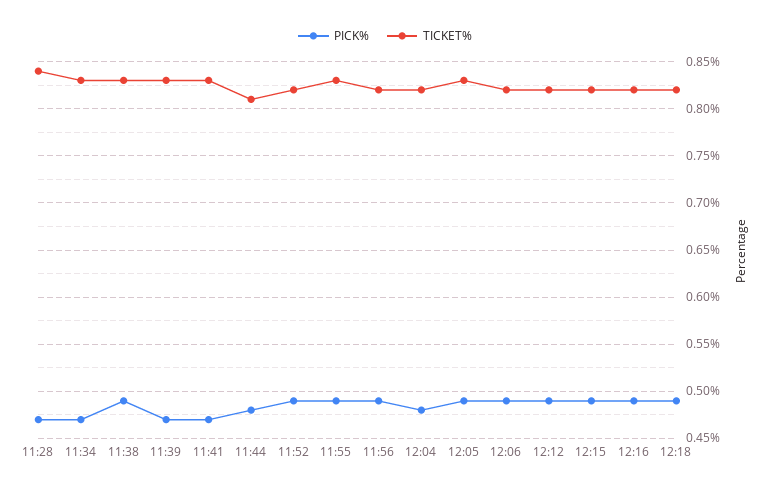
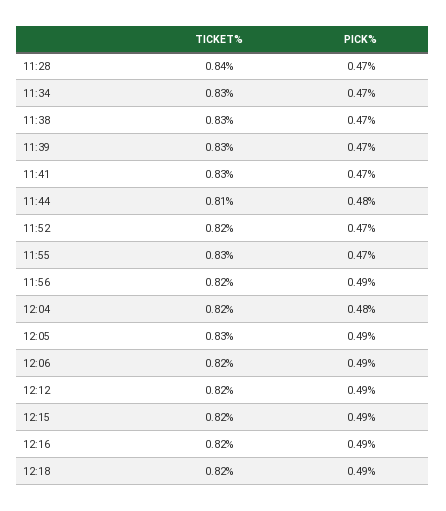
  {
    "PICK%": {
      "11:28": 0.47,
      "11:34": 0.47,
-     "11:38": 0.49,
+     "11:38": 0.47,
      "11:39": 0.47,
      "11:41": 0.47,
      "11:44": 0.48,
-     "11:52": 0.49,
+     "11:52": 0.47,
-     "11:55": 0.49,
+     "11:55": 0.47,
      "11:56": 0.49,
      "12:04": 0.48,
      "12:05": 0.49,
      "12:06": 0.49,
      "12:12": 0.49,
      "12:15": 0.49,
      "12:16": 0.49,
      "12:18": 0.49
    },
    "TICKET%": {
      "11:28": 0.84,
      "11:34": 0.83,
      "11:38": 0.83,
      "11:39": 0.83,
      "11:41": 0.83,
      "11:44": 0.81,
      "11:52": 0.82,
      "11:55": 0.83,
      "11:56": 0.82,
      "12:04": 0.82,
      "12:05": 0.83,
      "12:06": 0.82,
      "12:12": 0.82,
      "12:15": 0.82,
      "12:16": 0.82,
      "12:18": 0.82
    }
  }

